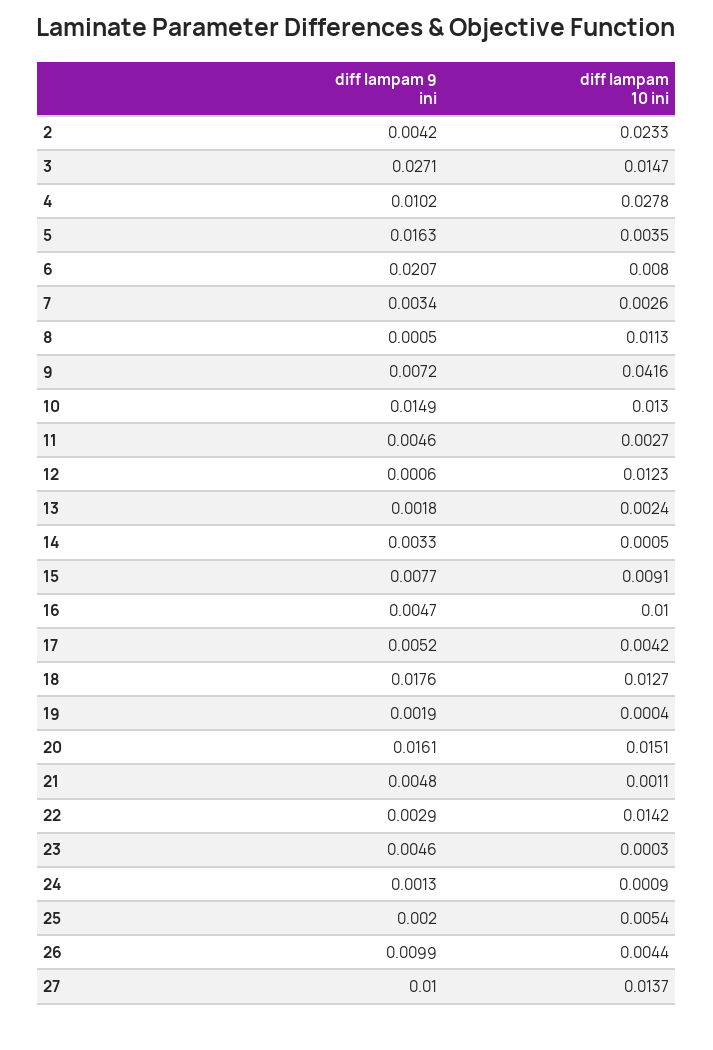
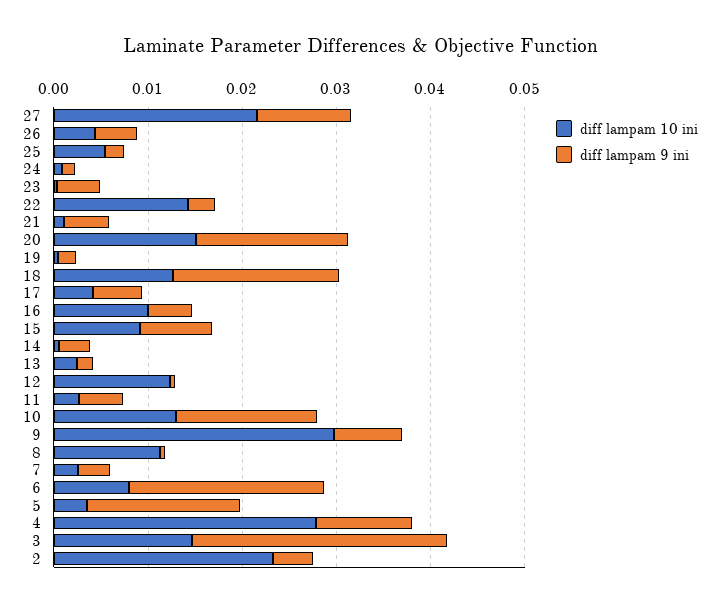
  {
    "diff lampam 9 ini": {
      "2": 0.0042,
      "3": 0.0271,
      "4": 0.0102,
      "5": 0.0163,
      "6": 0.0207,
      "7": 0.0034,
      "8": 0.0005,
      "9": 0.0072,
      "10": 0.0149,
      "11": 0.0046,
      "12": 0.0006,
      "13": 0.0018,
      "14": 0.0033,
      "15": 0.0077,
      "16": 0.0047,
      "17": 0.0052,
      "18": 0.0176,
      "19": 0.0019,
      "20": 0.0161,
      "21": 0.0048,
      "22": 0.0029,
      "23": 0.0046,
      "24": 0.0013,
      "25": 0.002,
-     "26": 0.0099,
+     "26": 0.004,
      "27": 0.01
    },
    "diff lampam 10 ini": {
      "2": 0.0233,
      "3": 0.0147,
      "4": 0.0278,
      "5": 0.0035,
      "6": 0.008,
      "7": 0.0026,
      "8": 0.0113,
-     "9": 0.0416,
+     "9": 0.03,
      "10": 0.013,
      "11": 0.0027,
      "12": 0.0123,
      "13": 0.0024,
      "14": 0.0005,
      "15": 0.0091,
      "16": 0.01,
      "17": 0.0042,
      "18": 0.0127,
      "19": 0.0004,
      "20": 0.0151,
      "21": 0.0011,
      "22": 0.0142,
      "23": 0.0003,
      "24": 0.0009,
      "25": 0.0054,
      "26": 0.0044,
-     "27": 0.0137
+     "27": 0.022
    }
  }

